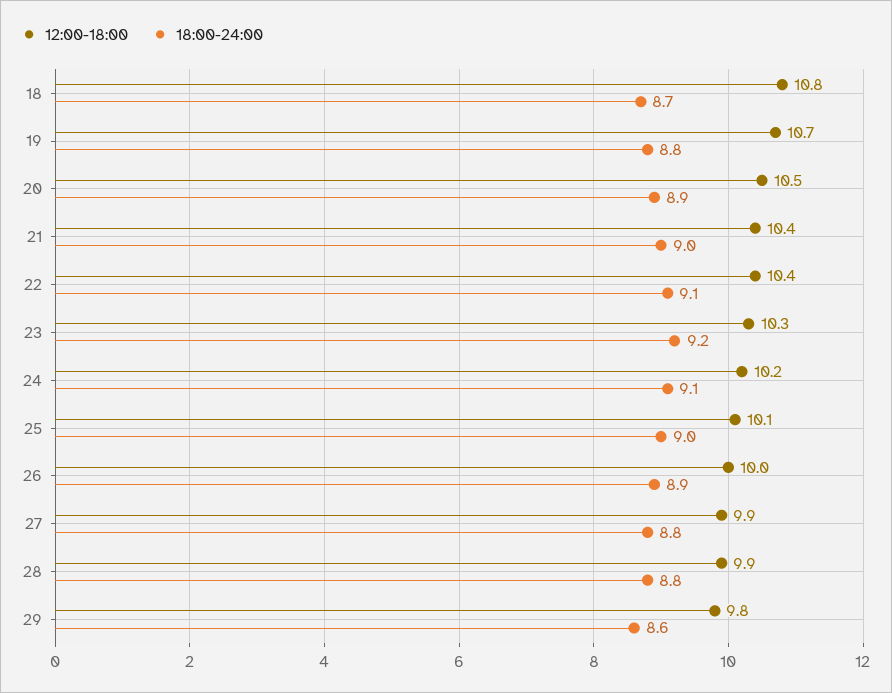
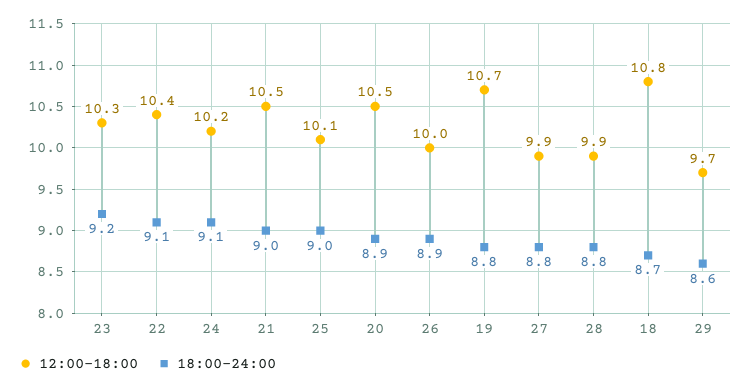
  {
    "12:00-18:00": {
      "18": 10.8,
      "19": 10.7,
      "20": 10.5,
-     "21": 10.4,
+     "21": 10.5,
      "22": 10.4,
      "23": 10.3,
      "24": 10.2,
      "25": 10.1,
      "26": 10,
      "27": 9.9,
      "28": 9.9,
-     "29": 9.8
+     "29": 9.7
    },
    "18:00-24:00": {
      "18": 8.7,
      "19": 8.8,
      "20": 8.9,
      "21": 9,
      "22": 9.1,
      "23": 9.2,
      "24": 9.1,
      "25": 9,
      "26": 8.9,
      "27": 8.8,
      "28": 8.8,
      "29": 8.6
    }
  }

